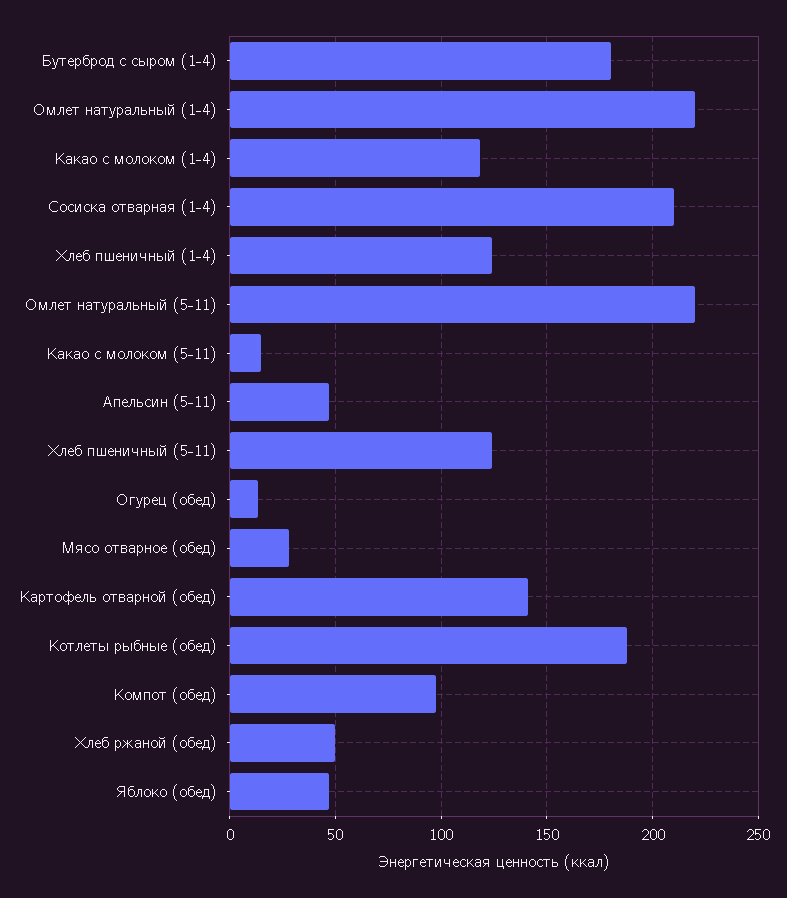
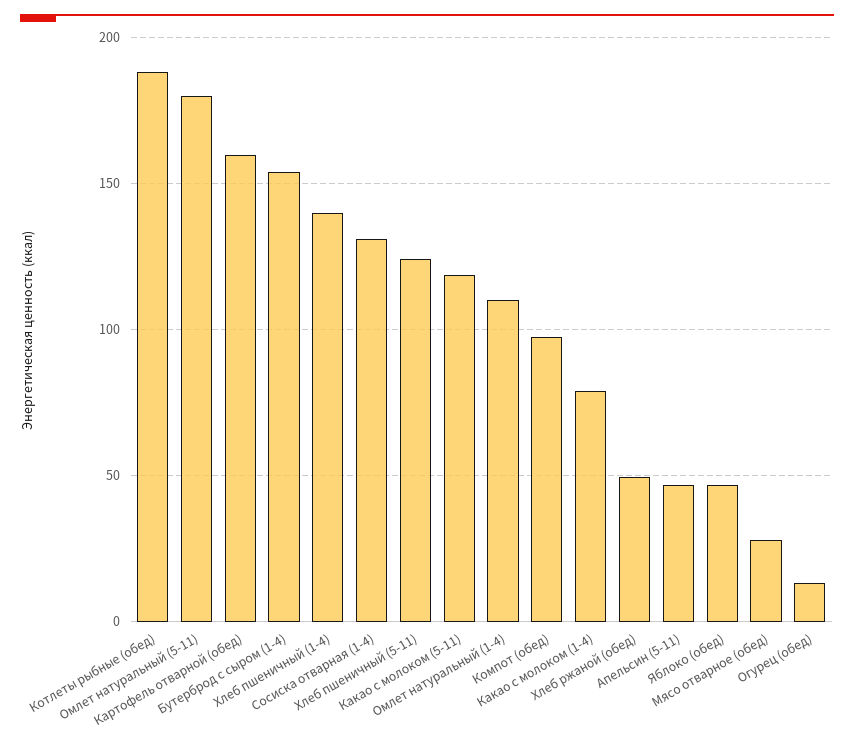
  {
-   "Бутерброд с сыром (1-4)": 180,
+   "Бутерброд с сыром (1-4)": 155,
-   "Омлет натуральный (1-4)": 220,
+   "Омлет натуральный (1-4)": 110,
-   "Какао с молоком (1-4)": 120,
+   "Какао с молоком (1-4)": 80,
-   "Сосиска отварная (1-4)": 210,
+   "Сосиска отварная (1-4)": 130,
-   "Хлеб пшеничный (1-4)": 125,
+   "Хлеб пшеничный (1-4)": 140,
-   "Омлет натуральный (5-11)": 220,
+   "Омлет натуральный (5-11)": 180,
-   "Какао с молоком (5-11)": 15,
+   "Какао с молоком (5-11)": 120,
    "Апельсин (5-11)": 45,
    "Хлеб пшеничный (5-11)": 125,
    "Огурец (обед)": 15,
    "Мясо отварное (обед)": 30,
-   "Картофель отварной (обед)": 140,
+   "Картофель отварной (обед)": 160,
    "Котлеты рыбные (обед)": 190,
    "Компот (обед)": 100,
    "Хлеб ржаной (обед)": 50,
    "Яблоко (обед)": 45
  }

